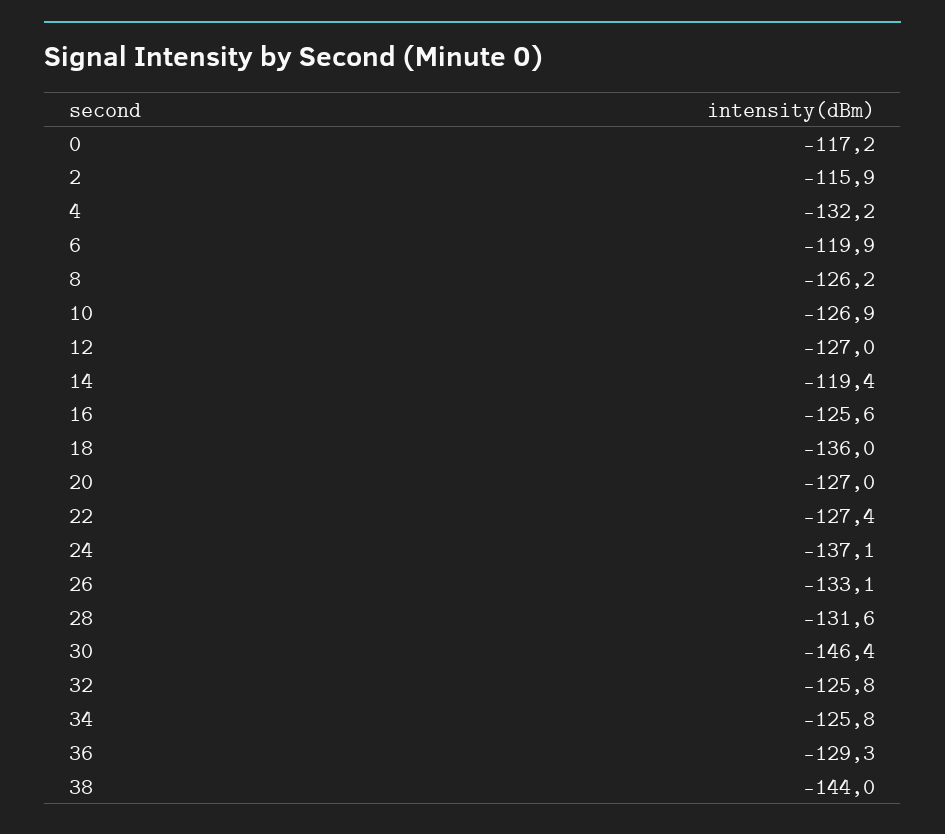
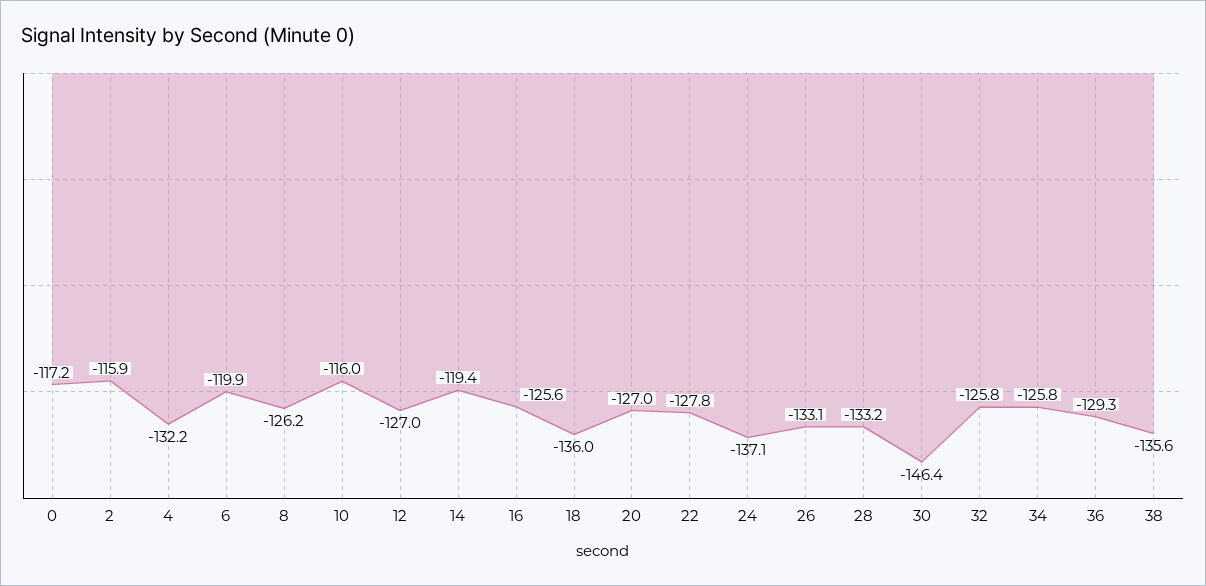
  {
    "0": -117.2,
    "2": -115.9,
    "4": -132.2,
    "6": -119.9,
    "8": -126.2,
-   "10": -126.9,
+   "10": -116,
    "12": -127,
    "14": -119.4,
    "16": -125.6,
    "18": -136,
    "20": -127,
-   "22": -127.4,
+   "22": -127.8,
    "24": -137.1,
    "26": -133.1,
-   "28": -131.6,
+   "28": -133.2,
    "30": -146.4,
    "32": -125.8,
    "34": -125.8,
    "36": -129.3,
-   "38": -144
+   "38": -135.6
  }

